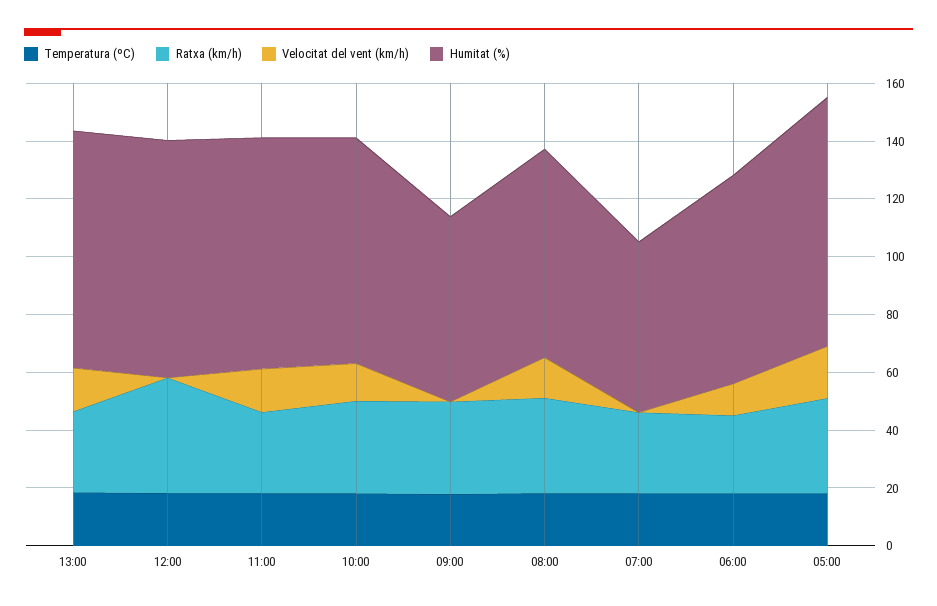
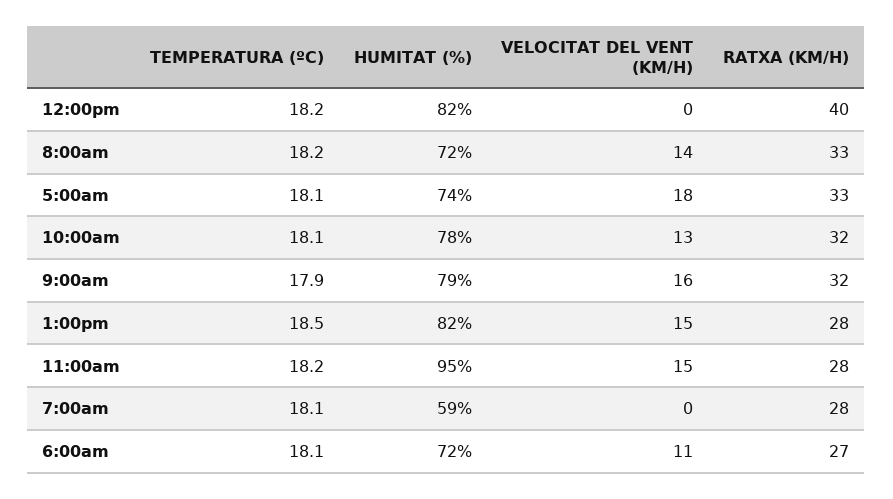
  {
    "Temperatura (ºC)": {
      "13:00": 18.5,
      "12:00": 18.2,
      "11:00": 18.2,
      "10:00": 18.1,
      "09:00": 17.9,
      "08:00": 18.2,
      "07:00": 18.1,
      "06:00": 18.1,
      "05:00": 18.1
    },
    "Ratxa (km/h)": {
      "13:00": 28,
      "12:00": 40,
      "11:00": 28,
      "10:00": 32,
      "09:00": 32,
      "08:00": 33,
      "07:00": 28,
      "06:00": 27,
      "05:00": 33
    },
    "Velocitat del vent (km/h)": {
      "13:00": 15,
      "12:00": 0,
      "11:00": 15,
      "10:00": 13,
-     "09:00": 0,
+     "09:00": 16,
      "08:00": 14,
      "07:00": 0,
      "06:00": 11,
      "05:00": 18
    },
    "Humitat (%)": {
      "13:00": 82,
      "12:00": 82,
-     "11:00": 80,
+     "11:00": 95,
      "10:00": 78,
-     "09:00": 65,
+     "09:00": 79,
      "08:00": 72,
      "07:00": 59,
      "06:00": 72,
-     "05:00": 85
+     "05:00": 74
    }
  }

